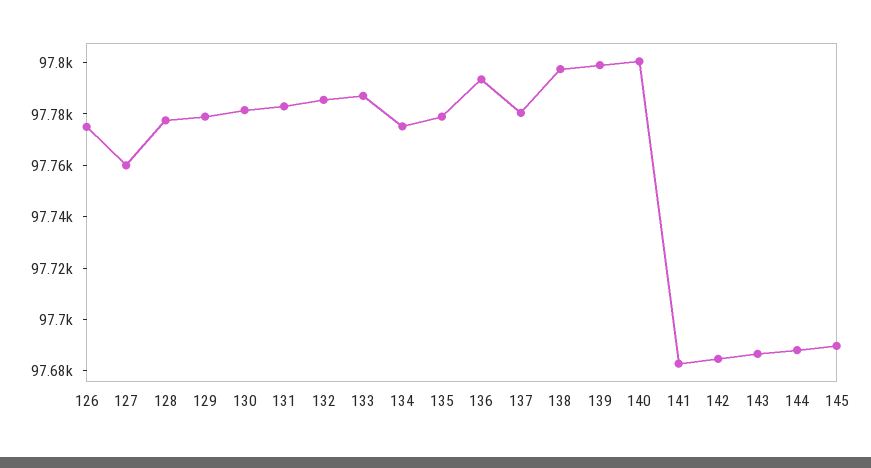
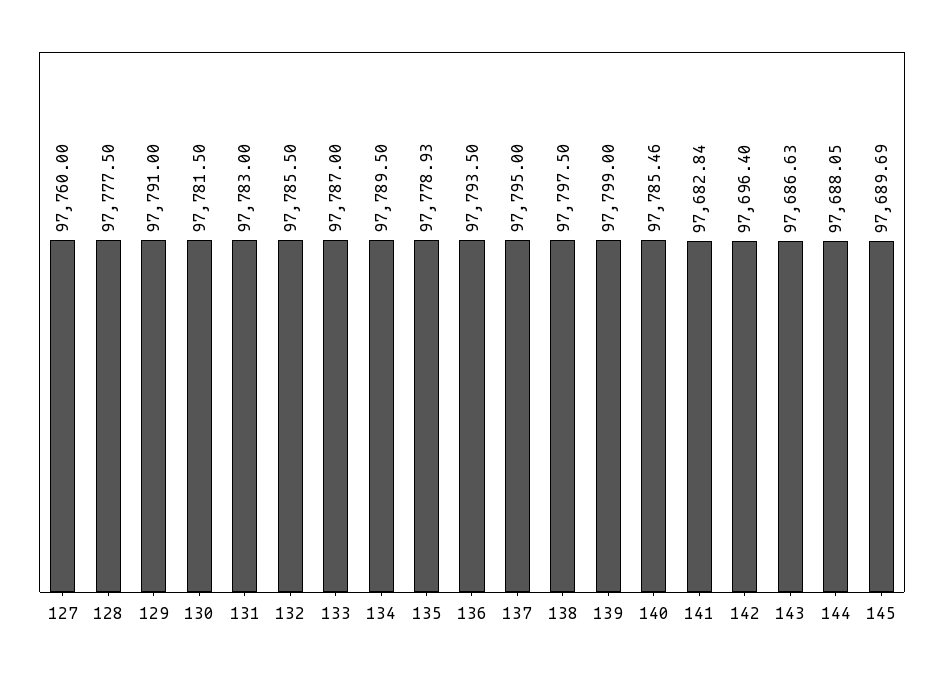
  {
-   "126": 97775,
    "127": 97760,
    "128": 97777.5,
-   "129": 97780,
+   "129": 97791,
    "130": 97781.5,
    "131": 97783,
    "132": 97785.5,
    "133": 97787,
-   "134": 97775,
+   "134": 97789.5,
    "135": 97778.93,
    "136": 97793.5,
-   "137": 97780,
+   "137": 97795,
    "138": 97797.5,
    "139": 97799,
-   "140": 97800,
+   "140": 97785.46,
    "141": 97682.84,
-   "142": 97685,
+   "142": 97696.4,
    "143": 97686.63,
    "144": 97688.05,
    "145": 97689.69
  }

